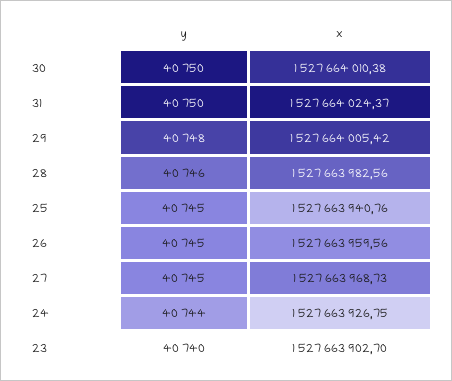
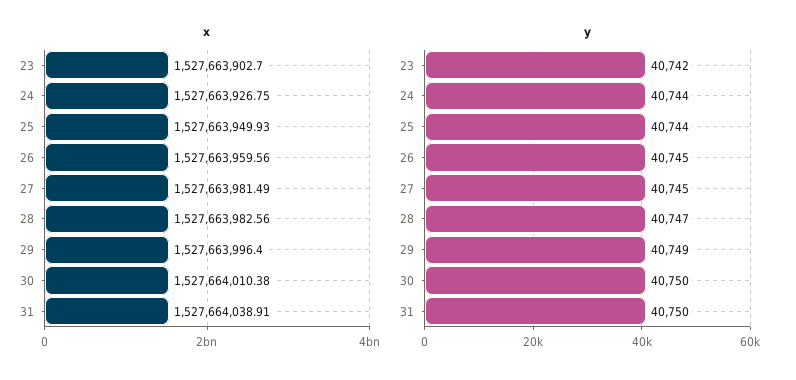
  {
    "y": {
      "30": 40750,
      "31": 40750,
-     "29": 40748,
+     "29": 40749,
-     "28": 40746,
+     "28": 40747,
-     "25": 40745,
+     "25": 40744,
      "26": 40745,
      "27": 40745,
      "24": 40744,
-     "23": 40740
+     "23": 40742
    },
    "x": {
      "30": 1527664010.38,
-     "31": 1527664024.37,
+     "31": 1527664038.91,
-     "29": 1527664005.42,
+     "29": 1527663996.4,
      "28": 1527663982.56,
-     "25": 1527663940.76,
+     "25": 1527663949.93,
      "26": 1527663959.56,
-     "27": 1527663968.73,
+     "27": 1527663981.49,
      "24": 1527663926.75,
      "23": 1527663902.7
    }
  }

